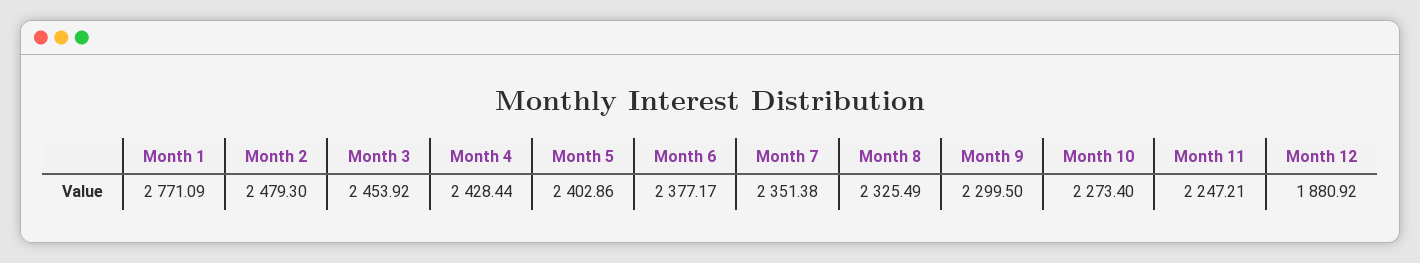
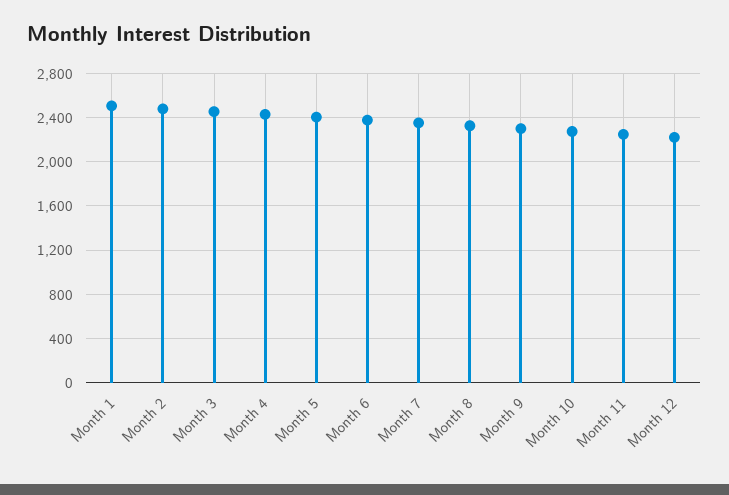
  {
-   "Month 1": 2771.09,
+   "Month 1": 2500,
    "Month 2": 2479.3,
    "Month 3": 2453.92,
    "Month 4": 2428.44,
    "Month 5": 2402.86,
    "Month 6": 2377.17,
    "Month 7": 2351.38,
    "Month 8": 2325.49,
    "Month 9": 2299.5,
    "Month 10": 2273.4,
    "Month 11": 2247.21,
-   "Month 12": 1880.92
+   "Month 12": 2200
  }

